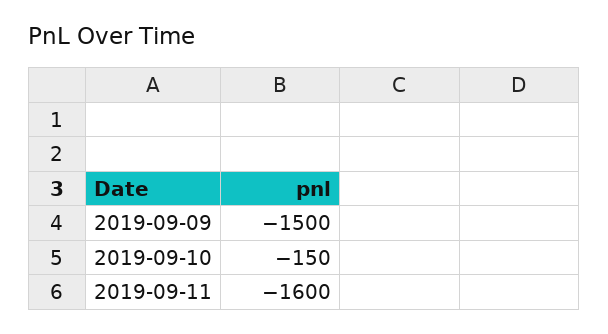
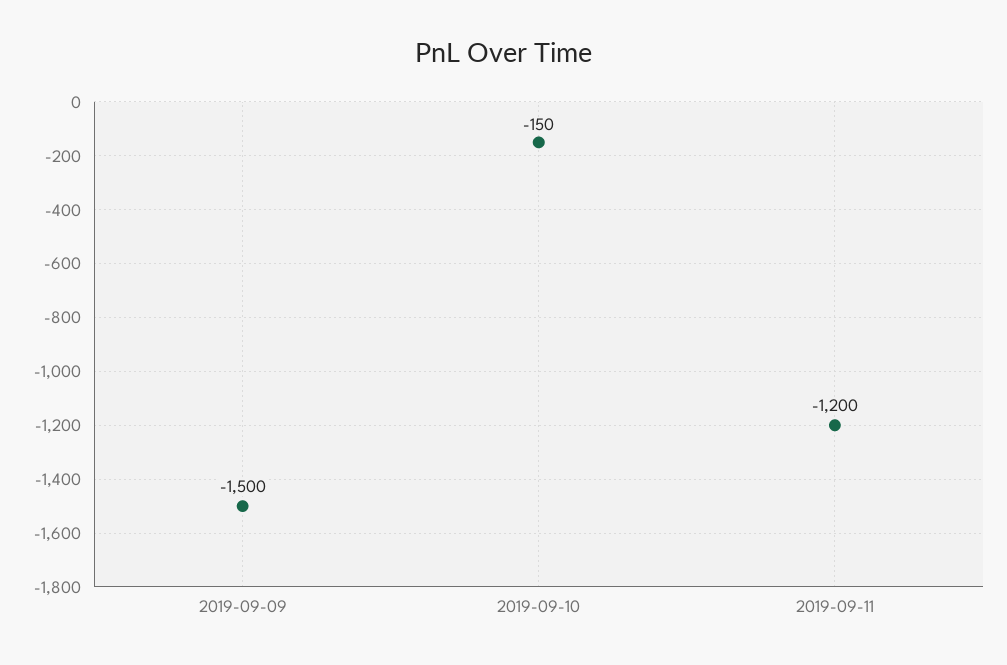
  {
    "2019-09-09": -1500,
    "2019-09-10": -150,
-   "2019-09-11": -1600
+   "2019-09-11": -1200
  }

